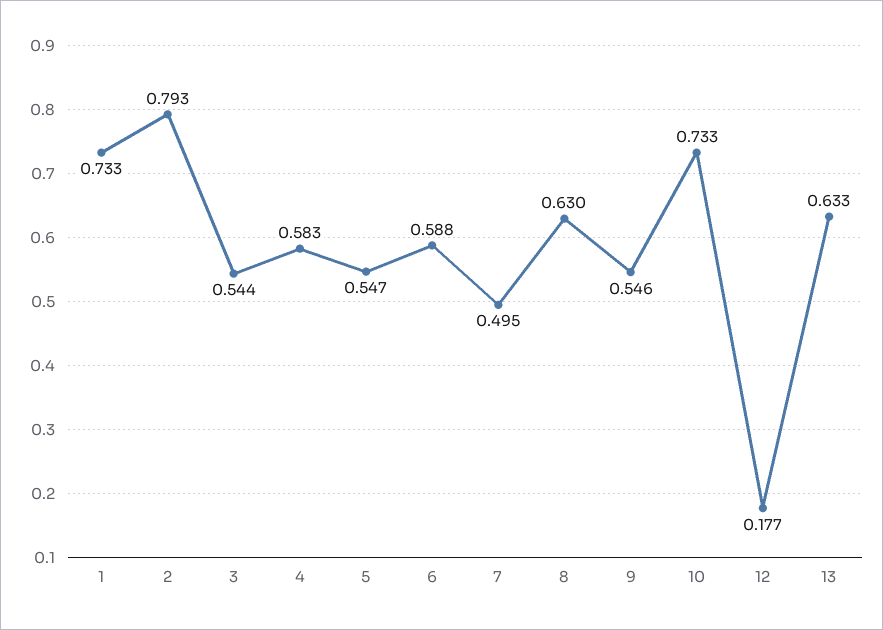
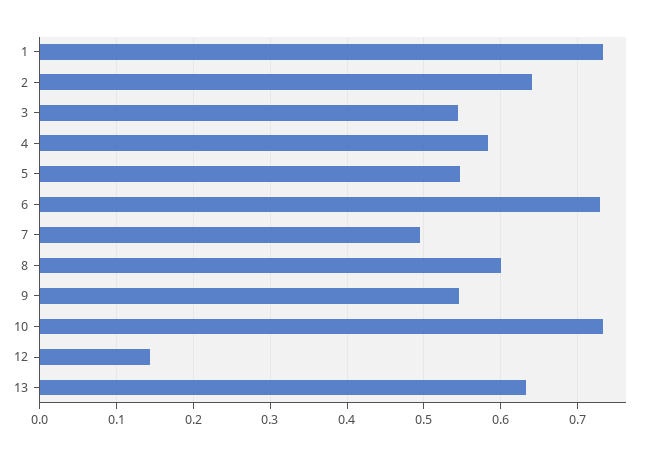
  {
    "1": 0.733,
-   "2": 0.793,
+   "2": 0.64,
    "3": 0.544,
    "4": 0.583,
    "5": 0.547,
-   "6": 0.588,
+   "6": 0.73,
    "7": 0.495,
-   "8": 0.63,
+   "8": 0.6,
    "9": 0.546,
    "10": 0.733,
-   "12": 0.177,
+   "12": 0.14,
    "13": 0.633
  }

